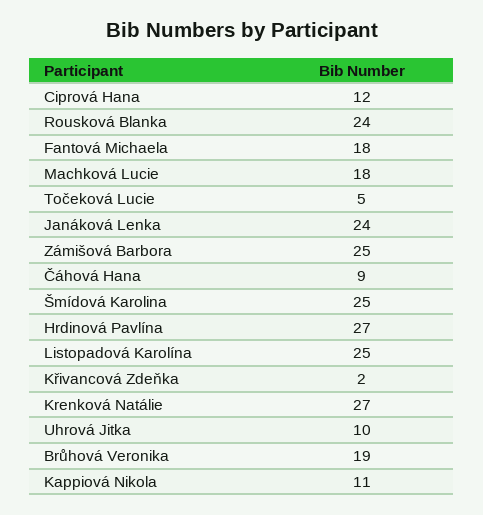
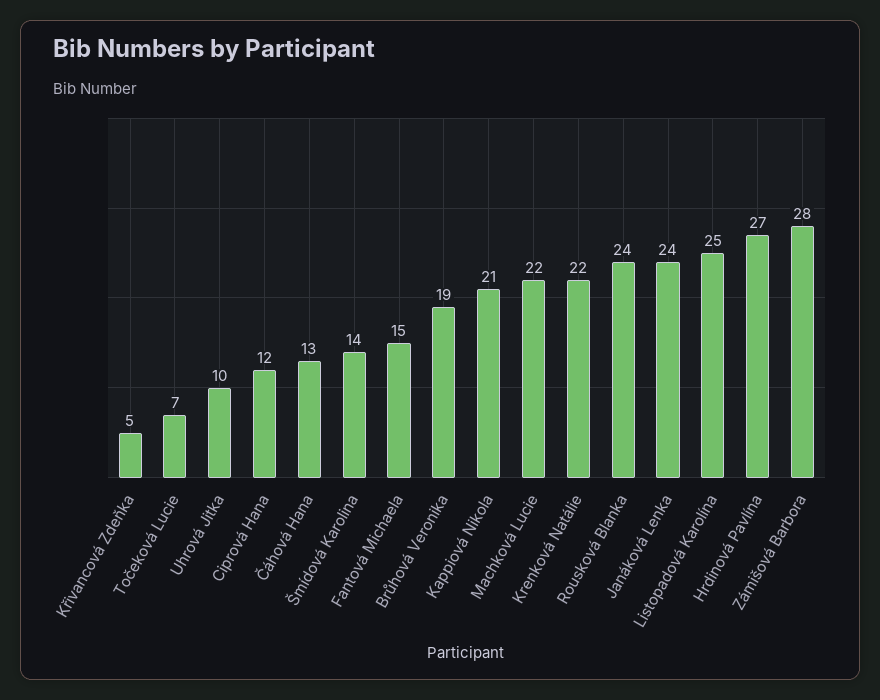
  {
    "Ciprová Hana": 12,
    "Rousková Blanka": 24,
-   "Fantová Michaela": 18,
+   "Fantová Michaela": 15,
-   "Machková Lucie": 18,
+   "Machková Lucie": 22,
-   "Točeková Lucie": 5,
+   "Točeková Lucie": 7,
    "Janáková Lenka": 24,
-   "Zámišová Barbora": 25,
+   "Zámišová Barbora": 28,
-   "Čáhová Hana": 9,
+   "Čáhová Hana": 13,
-   "Šmídová Karolina": 25,
+   "Šmídová Karolina": 14,
    "Hrdinová Pavlína": 27,
    "Listopadová Karolína": 25,
-   "Křivancová Zdeňka": 2,
+   "Křivancová Zdeňka": 5,
-   "Krenková Natálie": 27,
+   "Krenková Natálie": 22,
    "Uhrová Jitka": 10,
    "Brůhová Veronika": 19,
-   "Kappiová Nikola": 11
+   "Kappiová Nikola": 21
  }

